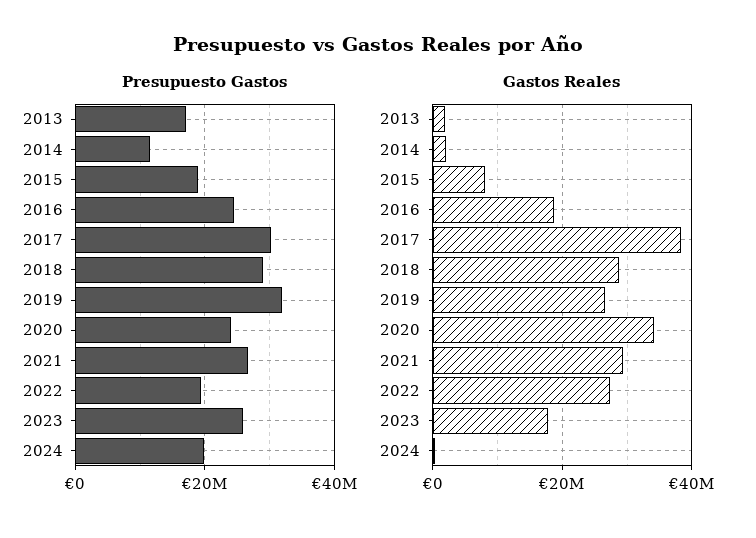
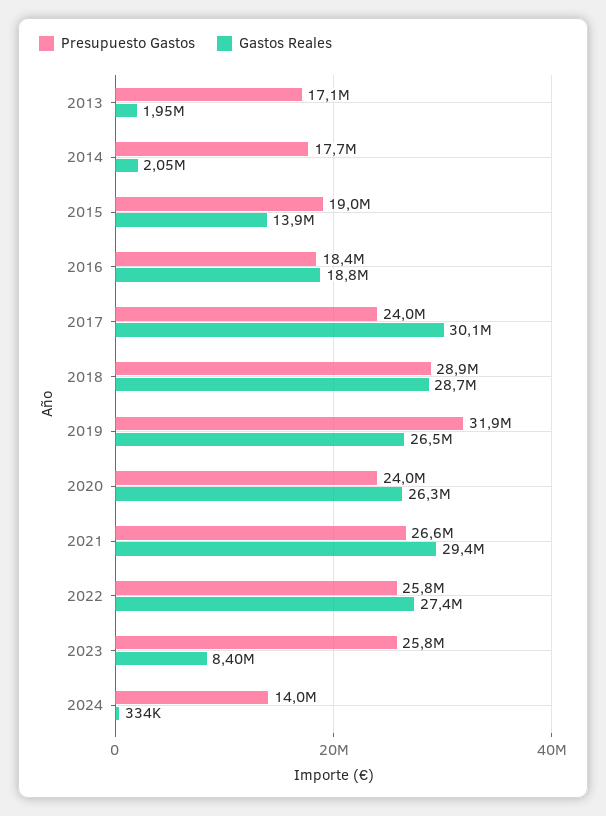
  {
    "Presupuesto Gastos": {
      "2013": 17100000,
-     "2014": 12000000,
+     "2014": 17700000,
      "2015": 19000000,
-     "2016": 24000000,
+     "2016": 18400000,
-     "2017": 30000000,
+     "2017": 24000000,
      "2018": 28900000,
      "2019": 31900000,
      "2020": 24000000,
      "2021": 26600000,
-     "2022": 20000000,
+     "2022": 25800000,
      "2023": 25800000,
-     "2024": 20000000
+     "2024": 14000000
    },
    "Gastos Reales": {
      "2013": 1950000,
      "2014": 2050000,
-     "2015": 8000000,
+     "2015": 13900000,
      "2016": 18800000,
-     "2017": 38000000,
+     "2017": 30100000,
      "2018": 28700000,
      "2019": 26500000,
-     "2020": 34000000,
+     "2020": 26300000,
      "2021": 29400000,
      "2022": 27400000,
-     "2023": 18000000,
+     "2023": 8400000,
      "2024": 334000
    }
  }

